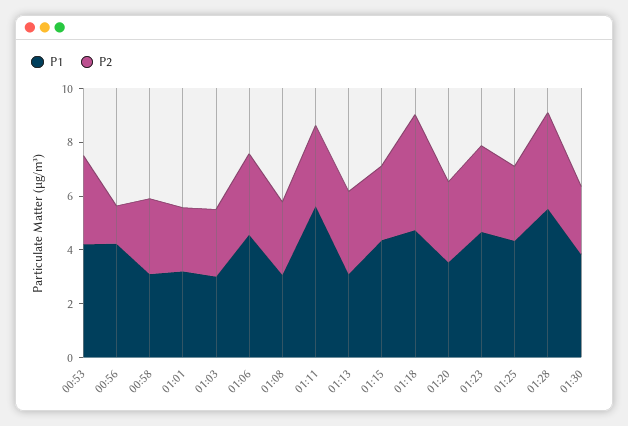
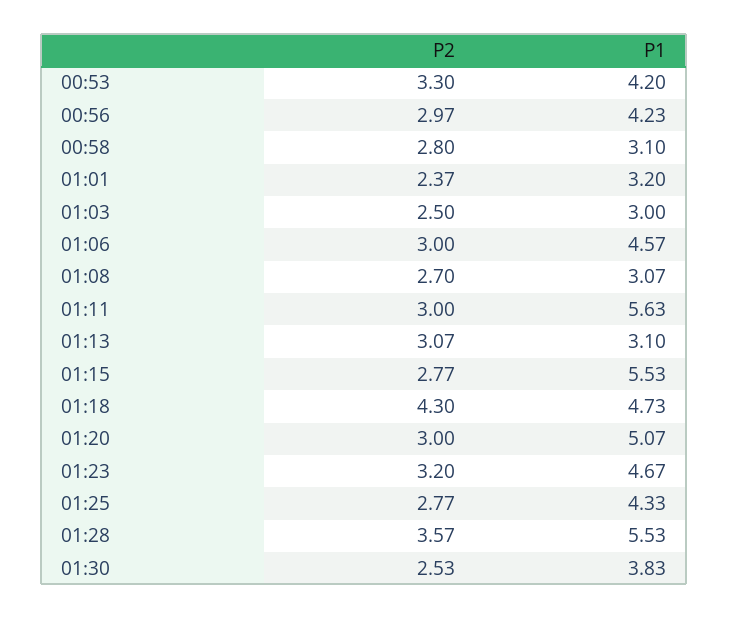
  {
    "P1": {
      "00:53": 4.2,
      "00:56": 4.23,
      "00:58": 3.1,
      "01:01": 3.2,
      "01:03": 3,
      "01:06": 4.57,
      "01:08": 3.07,
      "01:11": 5.63,
      "01:13": 3.1,
-     "01:15": 4.5,
+     "01:15": 5.53,
      "01:18": 4.73,
-     "01:20": 3.5,
+     "01:20": 5.07,
      "01:23": 4.67,
      "01:25": 4.33,
      "01:28": 5.53,
      "01:30": 3.83
    },
    "P2": {
      "00:53": 3.3,
-     "00:56": 1.5,
+     "00:56": 2.97,
      "00:58": 2.8,
      "01:01": 2.37,
      "01:03": 2.5,
      "01:06": 3,
      "01:08": 2.7,
      "01:11": 3,
      "01:13": 3.07,
      "01:15": 2.77,
      "01:18": 4.3,
      "01:20": 3,
      "01:23": 3.2,
      "01:25": 2.77,
      "01:28": 3.57,
      "01:30": 2.53
    }
  }

